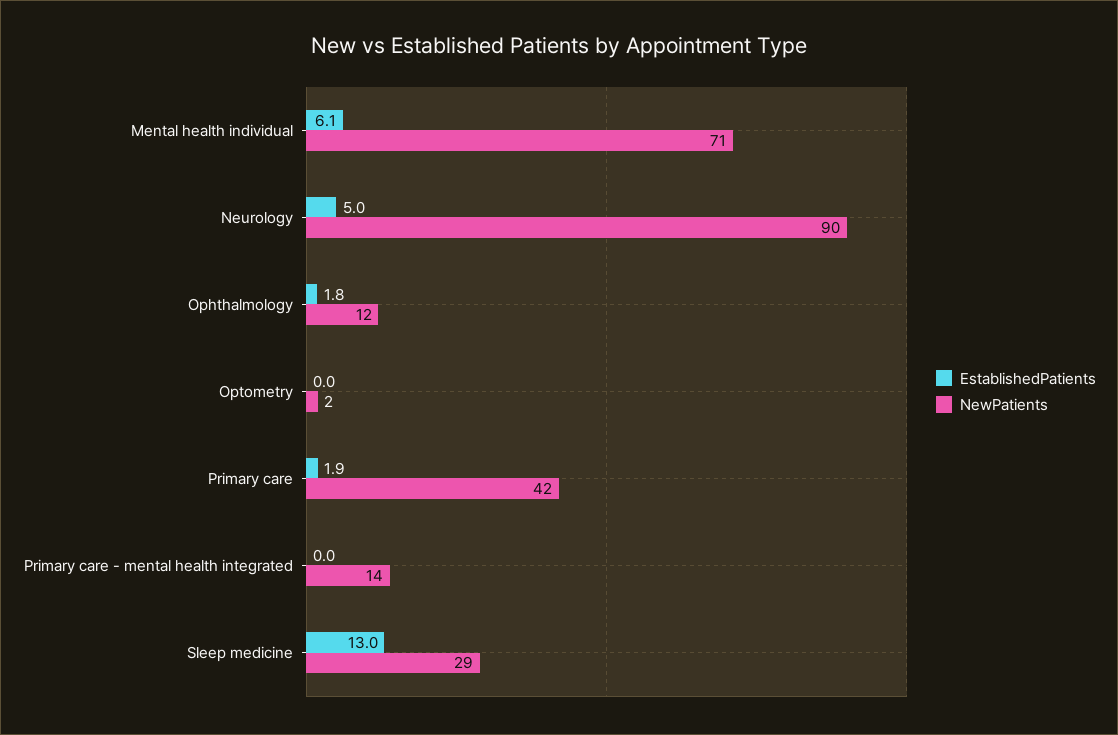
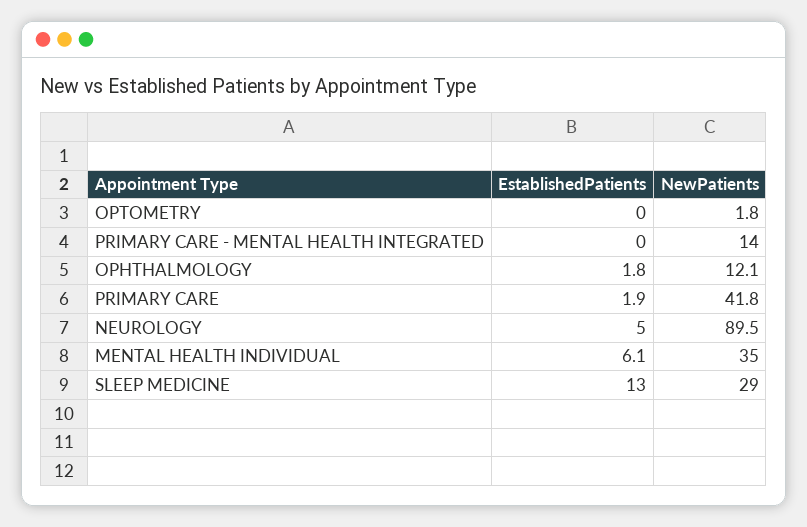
  {
    "EstablishedPatients": {
      "Mental health individual": 6.1,
      "Neurology": 5,
      "Ophthalmology": 1.8,
      "Optometry": 0,
      "Primary care": 1.9,
      "Primary care - mental health integrated": 0,
      "Sleep medicine": 13
    },
    "NewPatients": {
-     "Mental health individual": 71,
+     "Mental health individual": 35,
      "Neurology": 89.5,
      "Ophthalmology": 12.1,
      "Optometry": 1.8,
      "Primary care": 41.8,
      "Primary care - mental health integrated": 14,
      "Sleep medicine": 29
    }
  }

